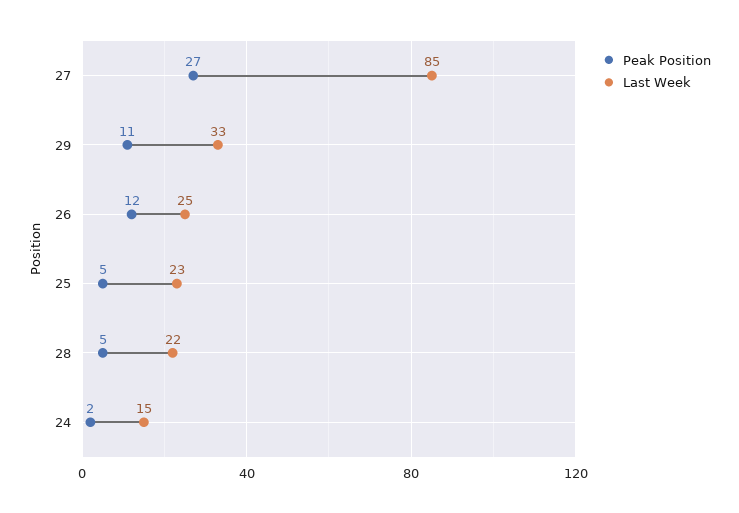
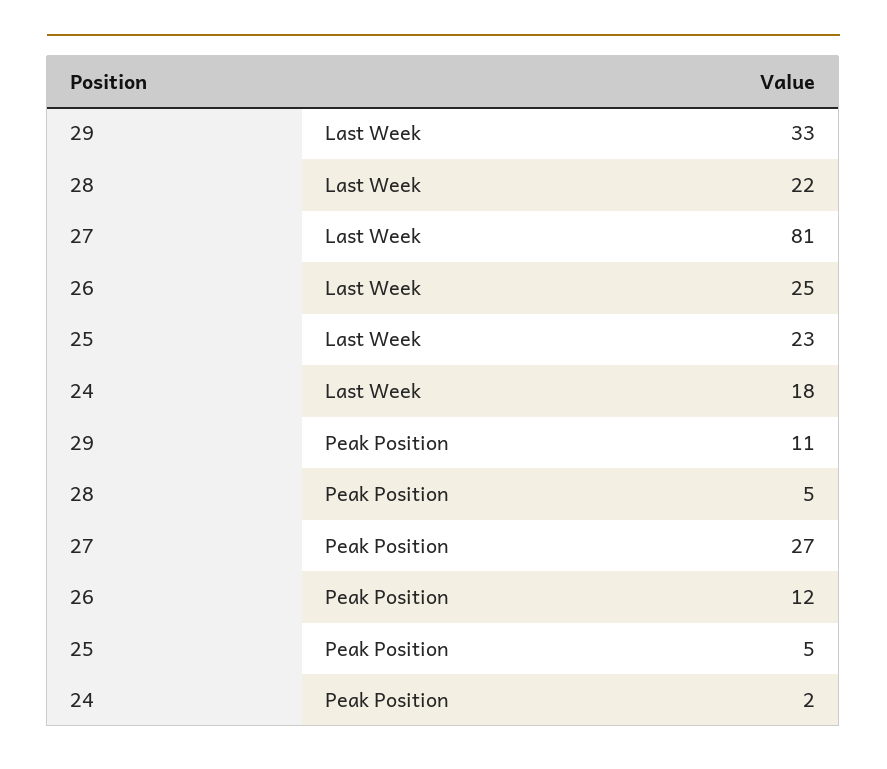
  {
    "Peak Position": {
      "27": 27,
      "29": 11,
      "26": 12,
      "25": 5,
      "28": 5,
      "24": 2
    },
    "Last Week": {
-     "27": 85,
+     "27": 81,
      "29": 33,
      "26": 25,
      "25": 23,
      "28": 22,
-     "24": 15
+     "24": 18
    }
  }

